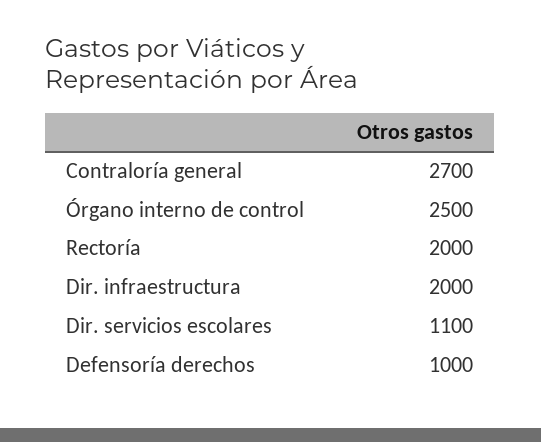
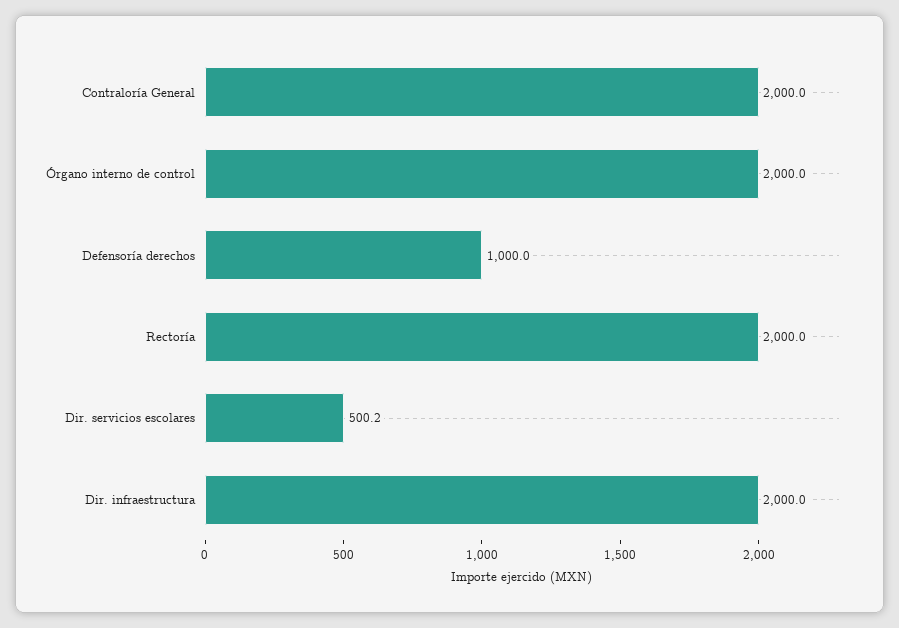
  {
-   "Contraloría general": 2700,
+   "Contraloría general": 2000,
-   "Órgano interno de control": 2500,
+   "Órgano interno de control": 2000,
    "Rectoría": 2000,
    "Dir. infraestructura": 2000,
-   "Dir. servicios escolares": 1100,
+   "Dir. servicios escolares": 500.2,
    "Defensoría derechos": 1000
  }

